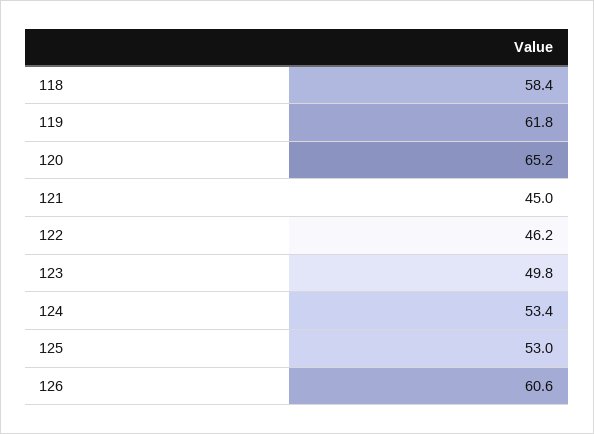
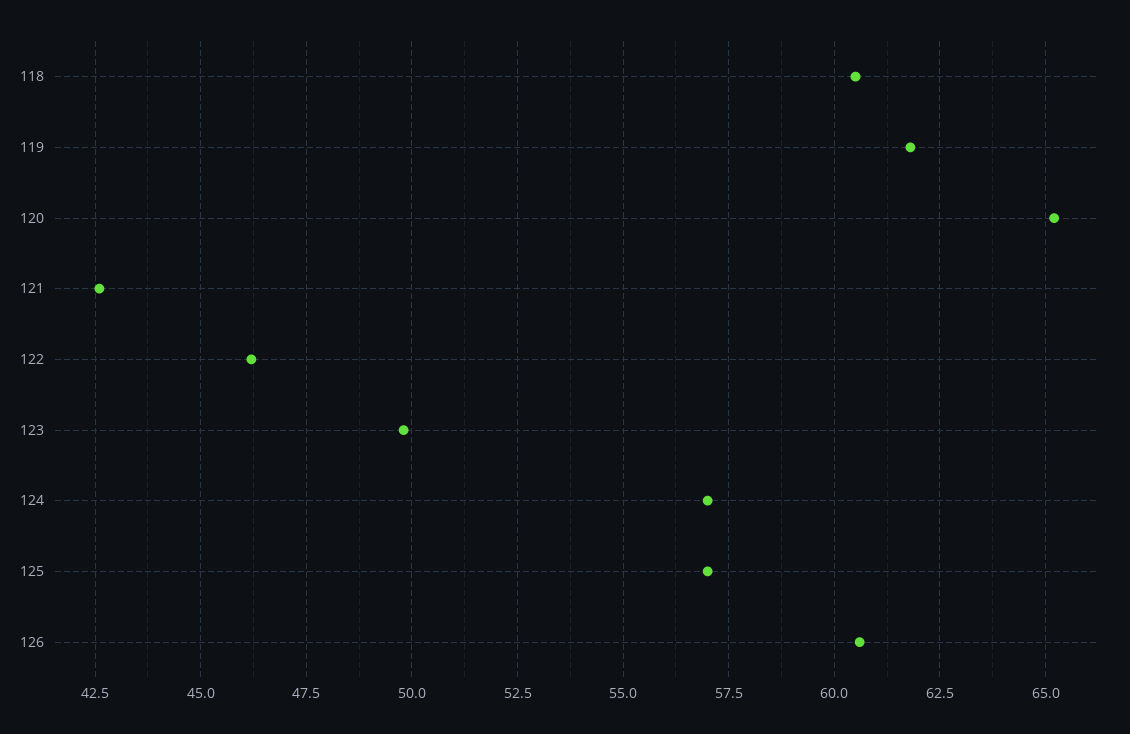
  {
-   "118": 58.4,
+   "118": 60.5,
    "119": 61.8,
    "120": 65.2,
-   "121": 45,
+   "121": 42.5,
    "122": 46.2,
    "123": 49.8,
-   "124": 53.4,
+   "124": 57,
-   "125": 53,
+   "125": 57,
    "126": 60.6
  }

